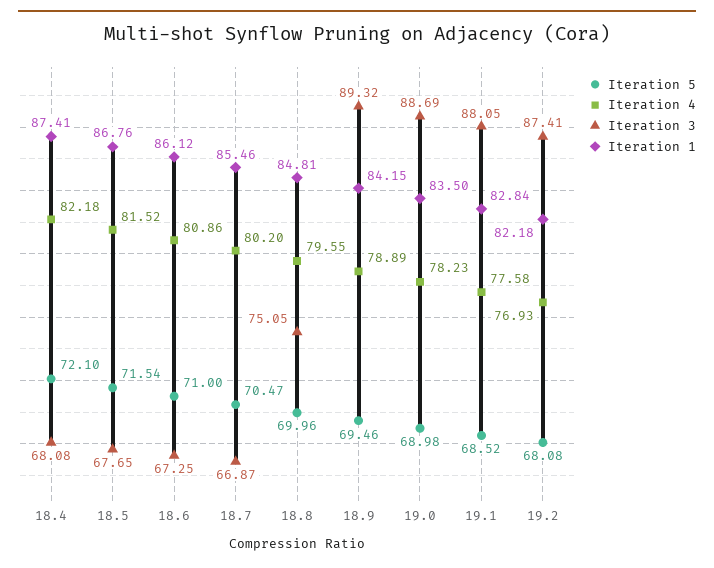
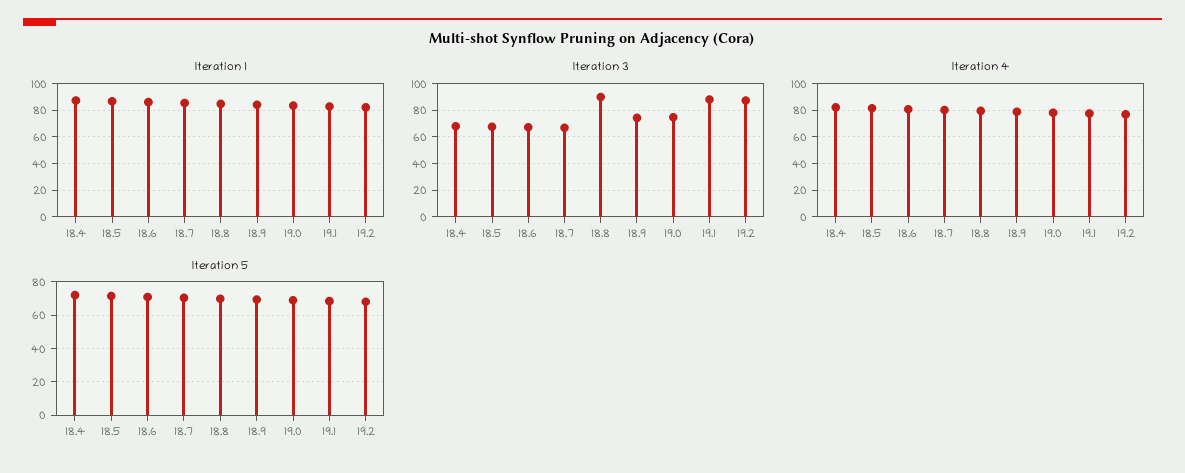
  {
    "Iteration 5": {
      "18.4": 72.1,
      "18.5": 71.54,
      "18.6": 71,
      "18.7": 70.47,
      "18.8": 69.96,
      "18.9": 69.46,
      "19.0": 68.98,
      "19.1": 68.52,
      "19.2": 68.08
    },
    "Iteration 4": {
      "18.4": 82.18,
      "18.5": 81.52,
      "18.6": 80.86,
      "18.7": 80.2,
      "18.8": 79.55,
      "18.9": 78.89,
      "19.0": 78.23,
      "19.1": 77.58,
      "19.2": 76.93
    },
    "Iteration 3": {
      "18.4": 68.08,
      "18.5": 67.65,
      "18.6": 67.25,
      "18.7": 66.87,
-     "18.8": 75.05,
+     "18.8": 90,
-     "18.9": 89.32,
+     "18.9": 75,
-     "19.0": 88.69,
+     "19.0": 75,
      "19.1": 88.05,
      "19.2": 87.41
    },
    "Iteration 1": {
      "18.4": 87.41,
      "18.5": 86.76,
      "18.6": 86.12,
      "18.7": 85.46,
      "18.8": 84.81,
      "18.9": 84.15,
      "19.0": 83.5,
      "19.1": 82.84,
      "19.2": 82.18
    }
  }

